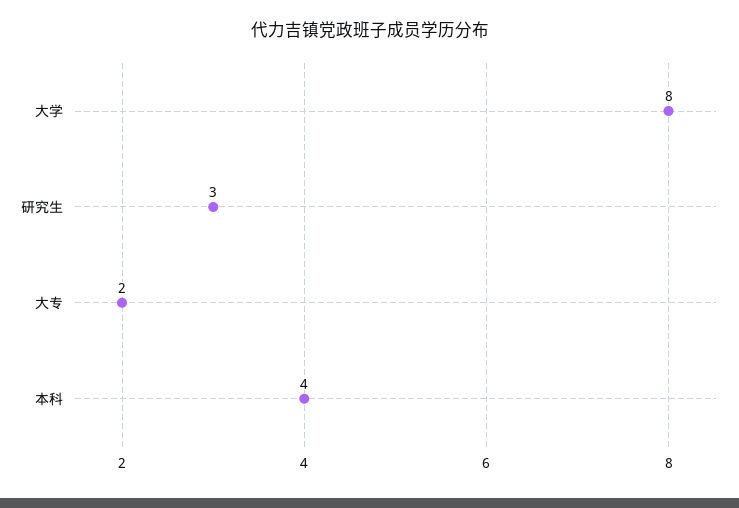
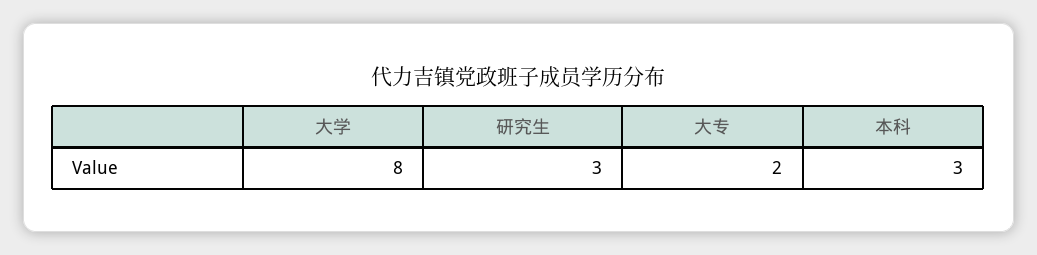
  {
    "大学": 8,
    "研究生": 3,
    "大专": 2,
-   "本科": 4
+   "本科": 3
  }

